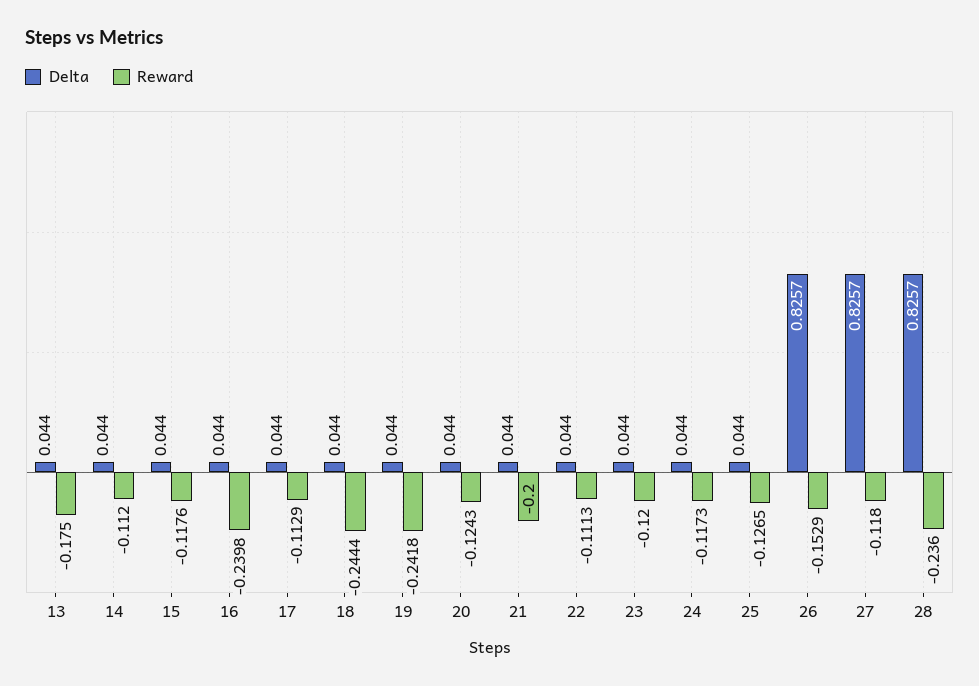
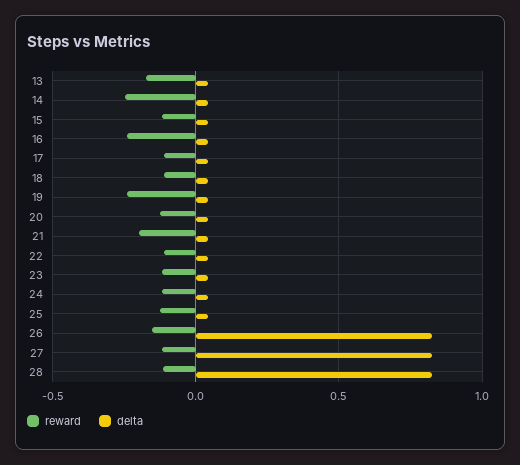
  {
    "Delta": {
      "13": 0.044,
      "14": 0.044,
      "15": 0.044,
      "16": 0.044,
      "17": 0.044,
      "18": 0.044,
      "19": 0.044,
      "20": 0.044,
      "21": 0.044,
      "22": 0.044,
      "23": 0.044,
      "24": 0.044,
      "25": 0.044,
      "26": 0.8257,
      "27": 0.8257,
      "28": 0.8257
    },
    "Reward": {
      "13": -0.175,
-     "14": -0.112,
+     "14": -0.25,
      "15": -0.1176,
      "16": -0.2398,
      "17": -0.1129,
-     "18": -0.2444,
+     "18": -0.1,
      "19": -0.2418,
      "20": -0.1243,
      "21": -0.2,
      "22": -0.1113,
      "23": -0.12,
      "24": -0.1173,
      "25": -0.1265,
      "26": -0.1529,
      "27": -0.118,
-     "28": -0.236
+     "28": -0.1
    }
  }

